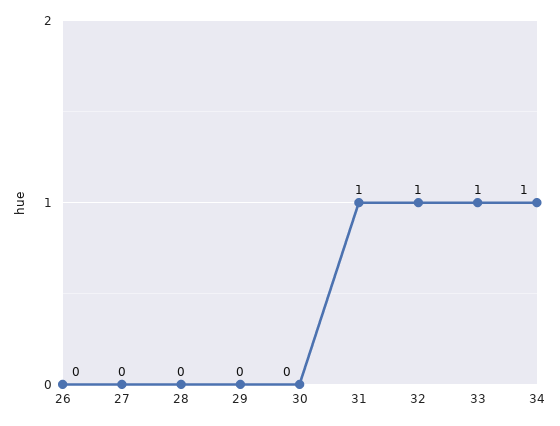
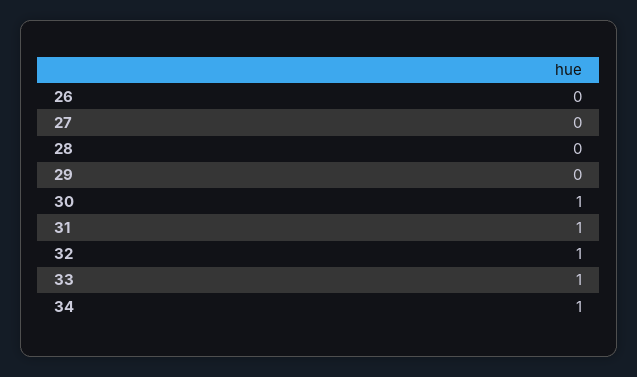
  {
    "26": 0,
    "27": 0,
    "28": 0,
    "29": 0,
-   "30": 0,
+   "30": 1,
    "31": 1,
    "32": 1,
    "33": 1,
    "34": 1
  }

